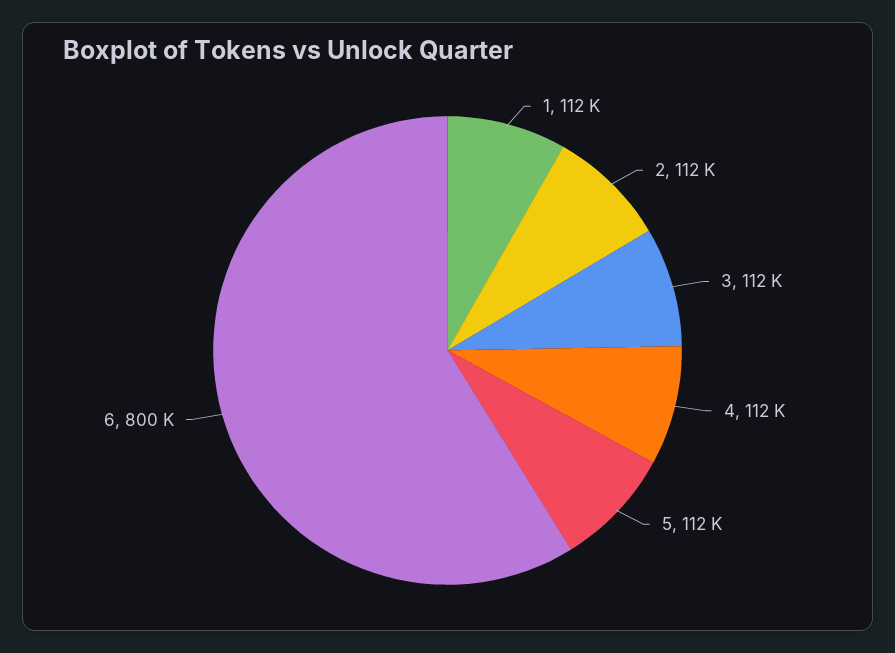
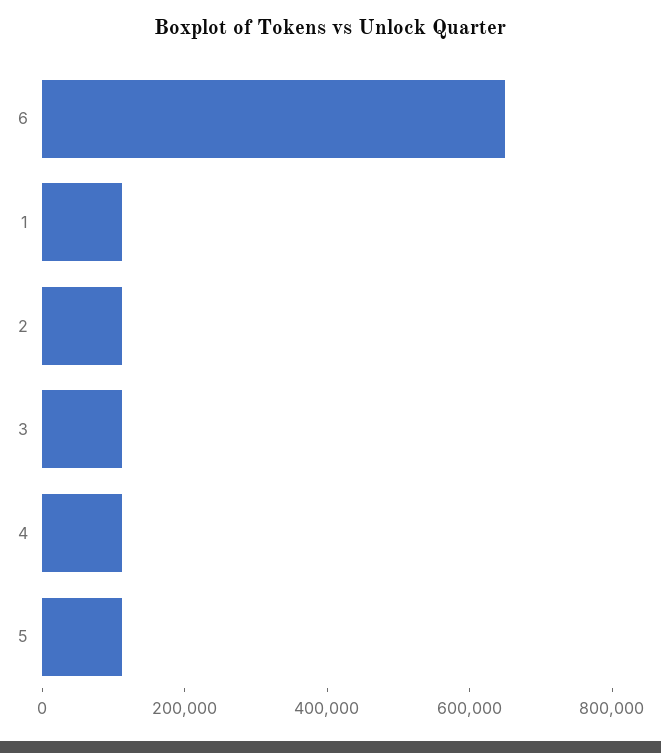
  {
    "1": 112000,
    "2": 112000,
    "3": 112000,
    "4": 112000,
    "5": 112000,
-   "6": 800000
+   "6": 650000
  }

